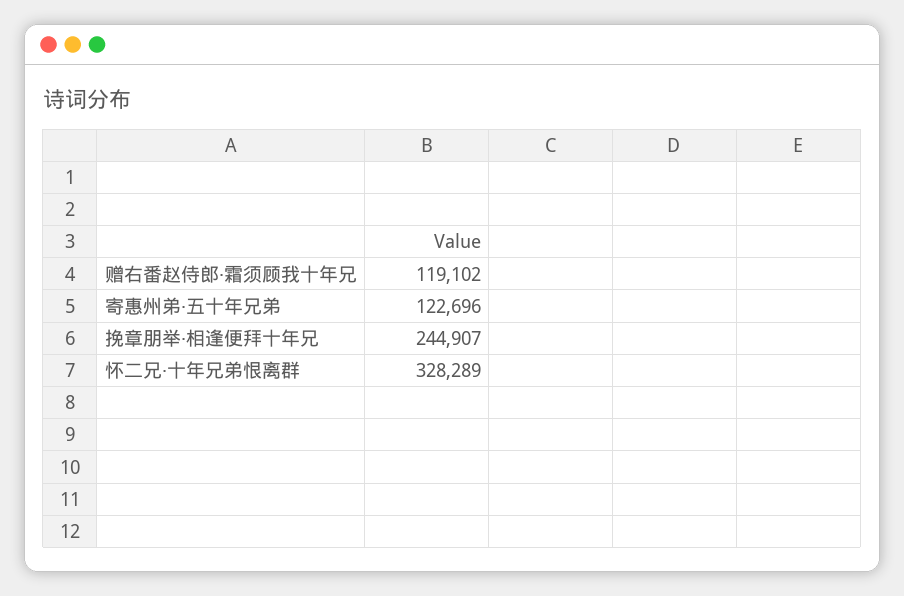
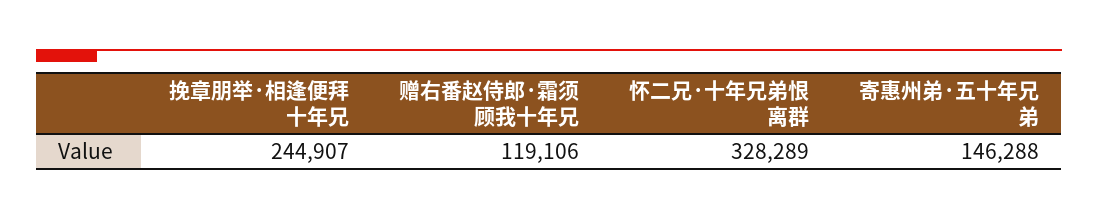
  {
-   "赠右番赵侍郎·霜须顾我十年兄": 119102,
+   "赠右番赵侍郎·霜须顾我十年兄": 119106,
-   "寄惠州弟·五十年兄弟": 122696,
+   "寄惠州弟·五十年兄弟": 146288,
    "挽章朋举·相逢便拜十年兄": 244907,
    "怀二兄·十年兄弟恨离群": 328289
  }

